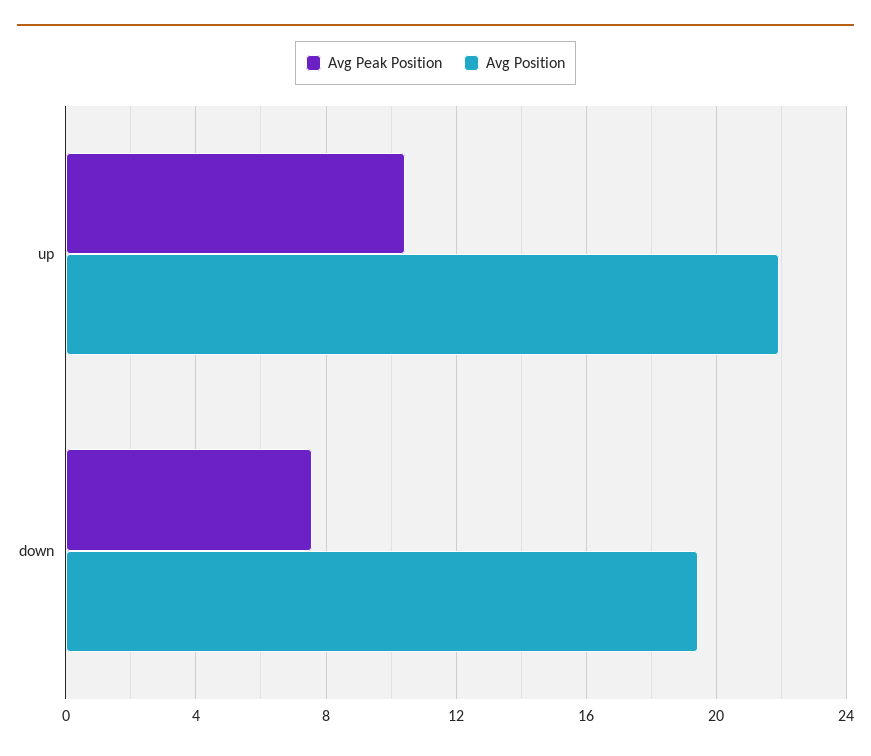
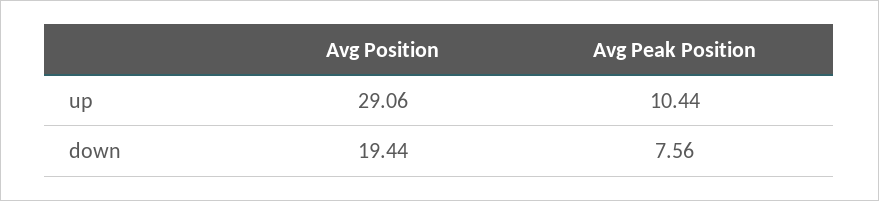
  {
    "Avg Peak Position": {
      "up": 10.44,
      "down": 7.56
    },
    "Avg Position": {
-     "up": 22,
+     "up": 29.06,
      "down": 19.44
    }
  }

